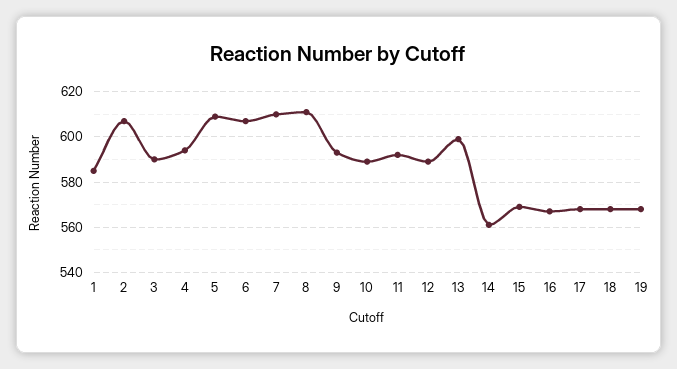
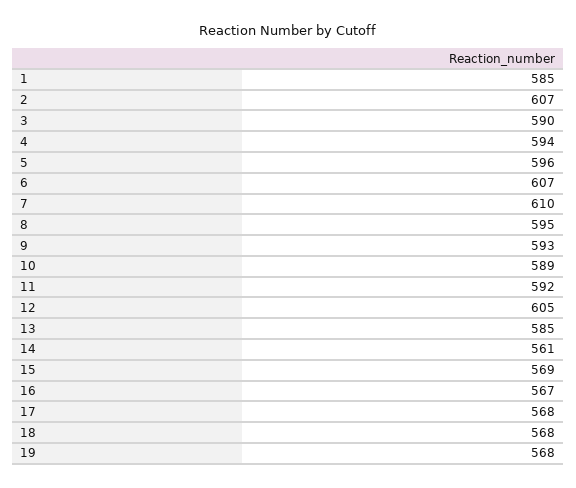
  {
    "1": 585,
    "2": 607,
    "3": 590,
    "4": 594,
-   "5": 610,
+   "5": 596,
    "6": 607,
    "7": 610,
-   "8": 610,
+   "8": 595,
    "9": 593,
    "10": 589,
    "11": 592,
-   "12": 590,
+   "12": 605,
-   "13": 600,
+   "13": 585,
    "14": 561,
    "15": 569,
    "16": 567,
    "17": 568,
    "18": 568,
    "19": 568
  }

